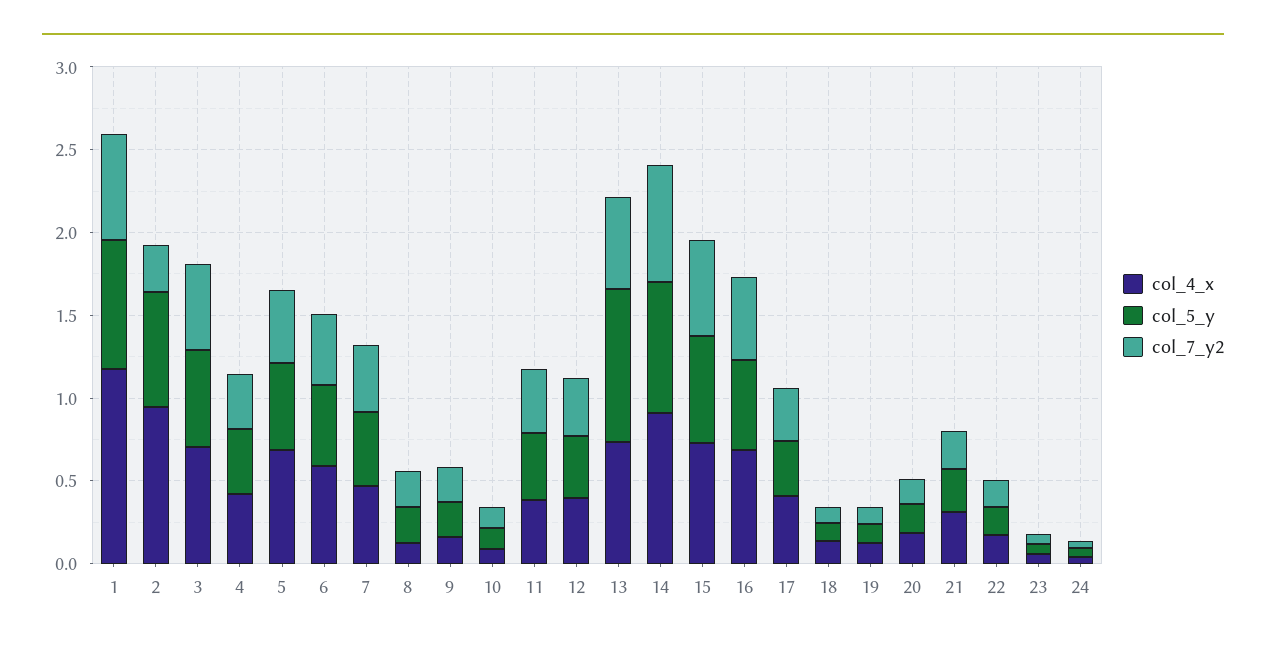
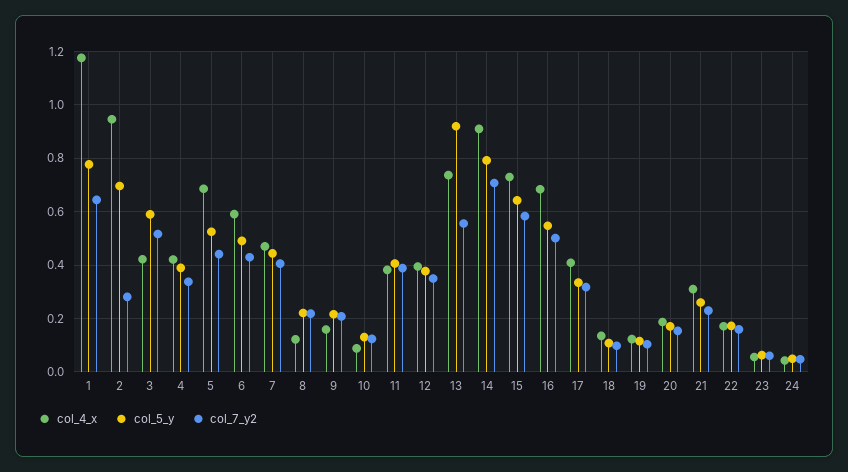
  {
    "col_4_x": {
      "1": 1.175,
      "2": 0.95,
-     "3": 0.7,
+     "3": 0.425,
      "4": 0.425,
      "5": 0.675,
      "6": 0.6,
      "7": 0.475,
      "8": 0.125,
      "9": 0.15,
      "10": 0.1,
      "11": 0.375,
      "12": 0.4,
      "13": 0.725,
      "14": 0.9,
      "15": 0.725,
      "16": 0.675,
      "17": 0.4,
      "18": 0.125,
      "19": 0.125,
      "20": 0.175,
      "21": 0.3,
      "22": 0.175,
      "23": 0.05,
      "24": 0.05
    },
    "col_5_y": {
      "1": 0.775,
      "2": 0.7,
      "3": 0.6,
      "4": 0.4,
      "5": 0.525,
      "6": 0.5,
      "7": 0.45,
      "8": 0.225,
      "9": 0.225,
      "10": 0.125,
      "11": 0.4,
      "12": 0.375,
      "13": 0.925,
      "14": 0.8,
      "15": 0.65,
      "16": 0.55,
      "17": 0.325,
      "18": 0.1,
      "19": 0.125,
      "20": 0.175,
      "21": 0.25,
      "22": 0.175,
      "23": 0.075,
      "24": 0.05
    },
    "col_7_y2": {
      "1": 0.65,
      "2": 0.275,
      "3": 0.525,
      "4": 0.35,
      "5": 0.45,
      "6": 0.425,
      "7": 0.4,
      "8": 0.225,
      "9": 0.2,
      "10": 0.125,
      "11": 0.4,
      "12": 0.35,
      "13": 0.55,
      "14": 0.7,
      "15": 0.575,
      "16": 0.5,
      "17": 0.325,
      "18": 0.1,
      "19": 0.1,
      "20": 0.15,
      "21": 0.225,
      "22": 0.15,
      "23": 0.05,
      "24": 0.05
    }
  }

